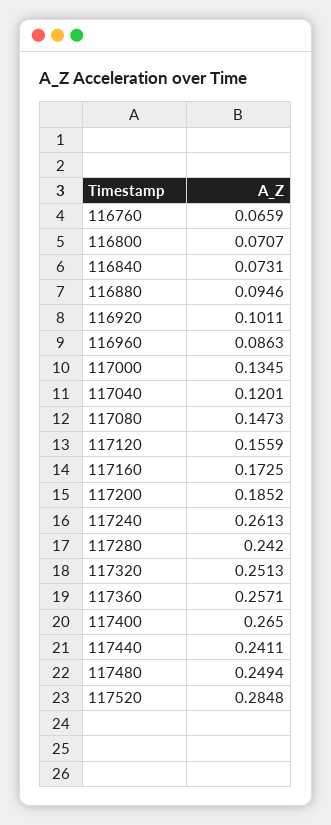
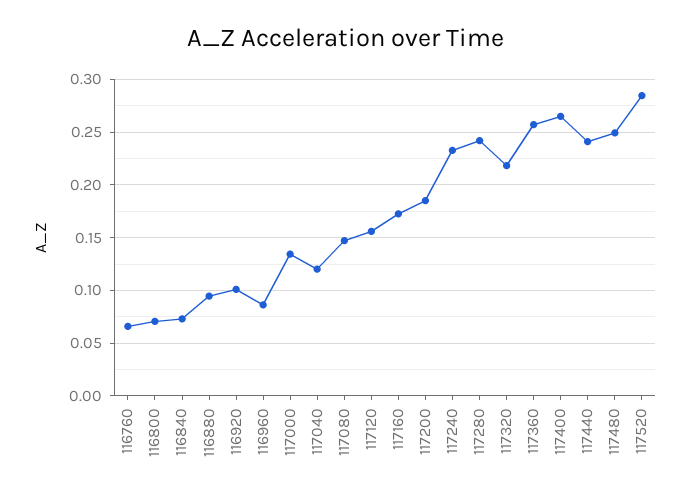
  {
    "116760": 0.0659,
    "116800": 0.0707,
    "116840": 0.0731,
    "116880": 0.0946,
    "116920": 0.1011,
    "116960": 0.0863,
    "117000": 0.1345,
    "117040": 0.1201,
    "117080": 0.1473,
    "117120": 0.1559,
    "117160": 0.1725,
    "117200": 0.1852,
-   "117240": 0.2613,
+   "117240": 0.23,
    "117280": 0.242,
-   "117320": 0.2513,
+   "117320": 0.22,
    "117360": 0.2571,
    "117400": 0.265,
    "117440": 0.2411,
    "117480": 0.2494,
    "117520": 0.2848
  }

